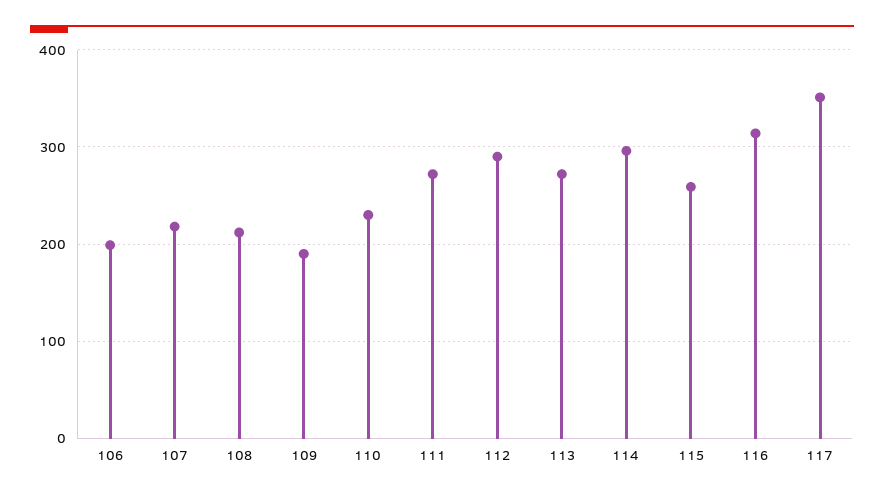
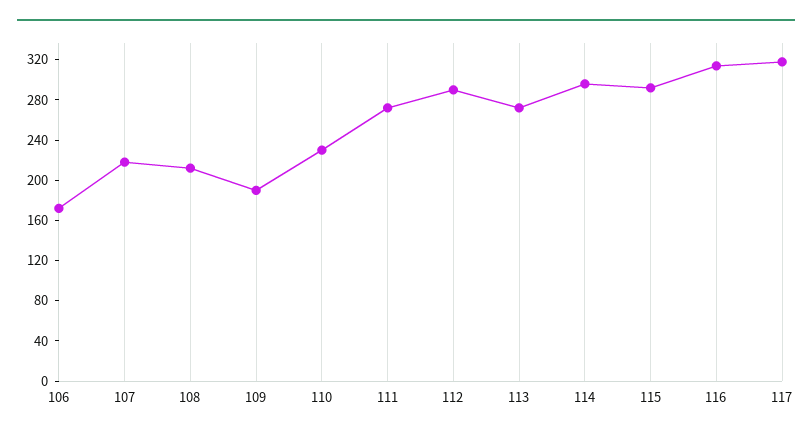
  {
-   "106": 200,
+   "106": 170,
    "107": 220,
    "108": 210,
    "109": 190,
    "110": 230,
    "111": 270,
    "112": 290,
    "113": 270,
    "114": 300,
-   "115": 260,
+   "115": 290,
    "116": 310,
-   "117": 350
+   "117": 320
  }

